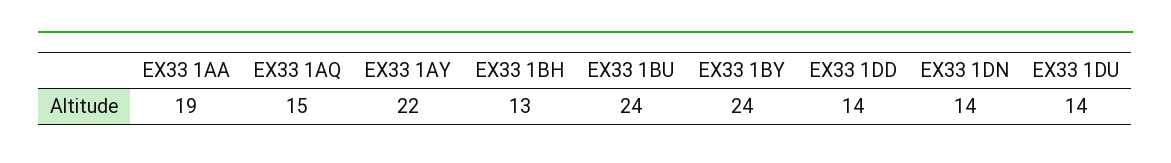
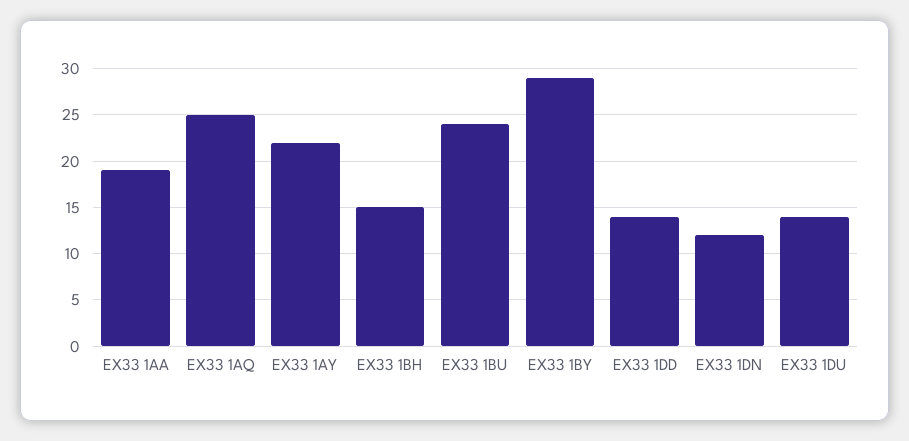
  {
    "EX33 1AA": 19,
-   "EX33 1AQ": 15,
+   "EX33 1AQ": 25,
    "EX33 1AY": 22,
-   "EX33 1BH": 13,
+   "EX33 1BH": 15,
    "EX33 1BU": 24,
-   "EX33 1BY": 24,
+   "EX33 1BY": 29,
    "EX33 1DD": 14,
-   "EX33 1DN": 14,
+   "EX33 1DN": 12,
    "EX33 1DU": 14
  }

